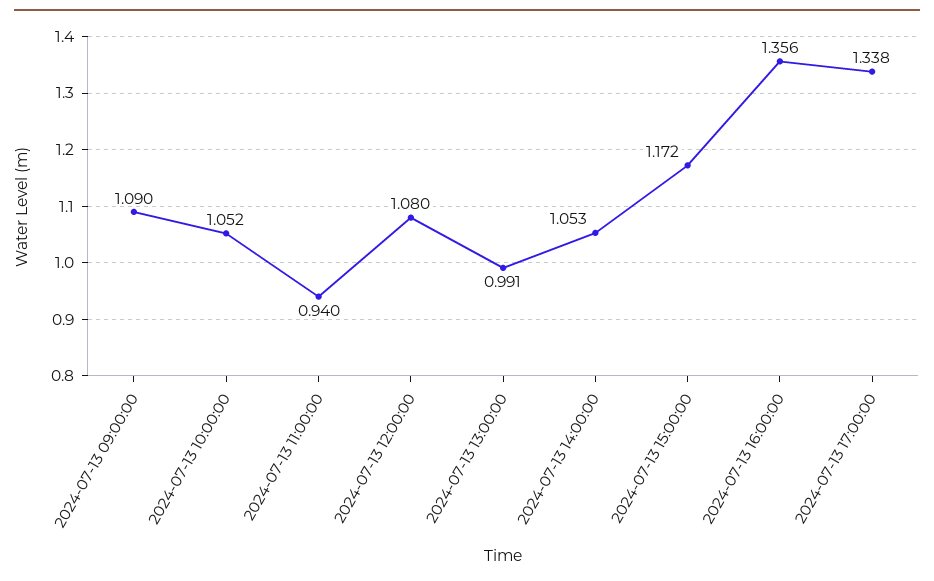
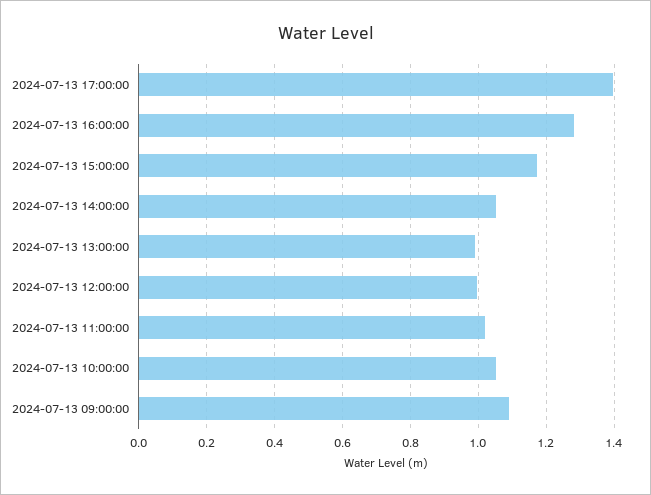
  {
    "2024-07-13 09:00:00": 1.09,
    "2024-07-13 10:00:00": 1.052,
-   "2024-07-13 11:00:00": 0.94,
+   "2024-07-13 11:00:00": 1.02,
-   "2024-07-13 12:00:00": 1.08,
+   "2024-07-13 12:00:00": 1,
    "2024-07-13 13:00:00": 0.991,
    "2024-07-13 14:00:00": 1.053,
    "2024-07-13 15:00:00": 1.172,
-   "2024-07-13 16:00:00": 1.356,
+   "2024-07-13 16:00:00": 1.28,
-   "2024-07-13 17:00:00": 1.338
+   "2024-07-13 17:00:00": 1.4
  }

